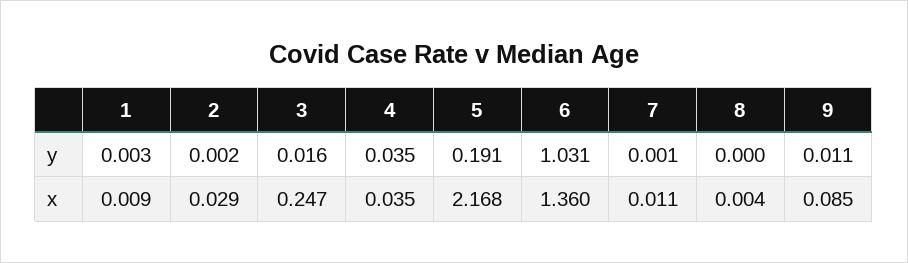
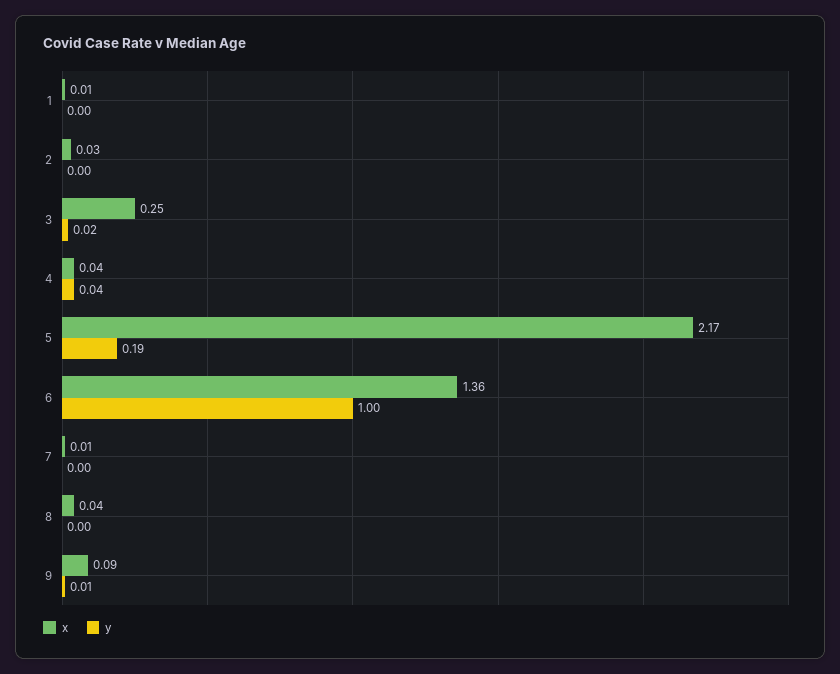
  {
    "y": {
      "1": 0.003,
      "2": 0.002,
      "3": 0.016,
      "4": 0.035,
      "5": 0.191,
-     "6": 1.031,
+     "6": 1,
      "7": 0.001,
      "8": 0,
      "9": 0.011
    },
    "x": {
      "1": 0.009,
      "2": 0.029,
      "3": 0.247,
      "4": 0.035,
      "5": 2.168,
      "6": 1.36,
      "7": 0.011,
-     "8": 0.004,
+     "8": 0.04,
      "9": 0.085
    }
  }

